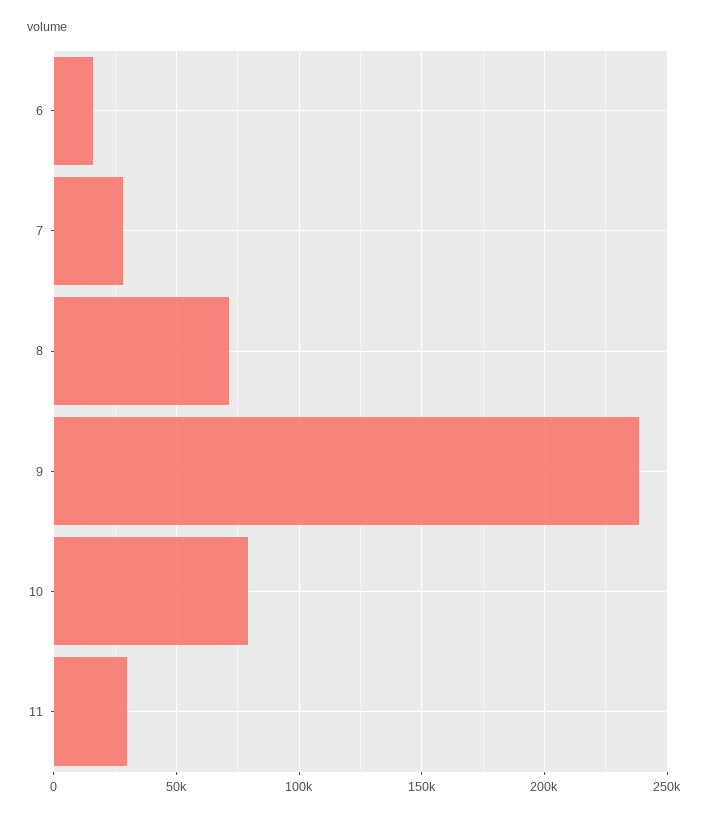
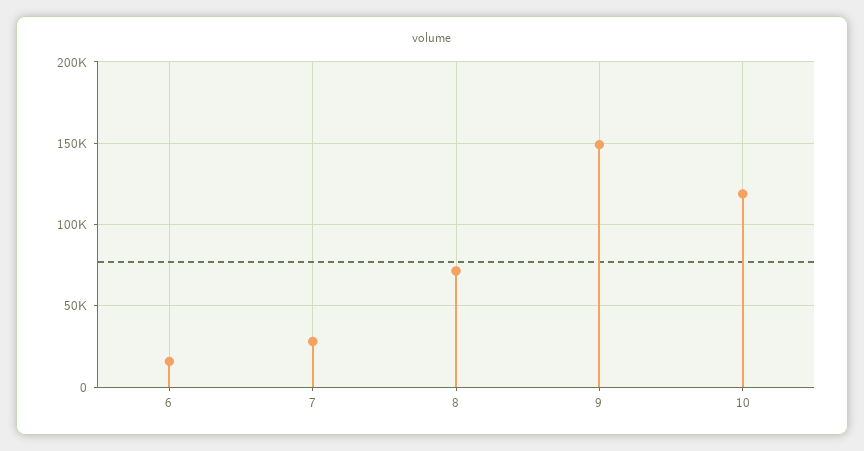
  {
    "6": 15000,
    "7": 30000,
    "8": 70000,
-   "9": 240000,
+   "9": 150000,
-   "10": 80000,
+   "10": 120000
-   "11": 30000
  }

